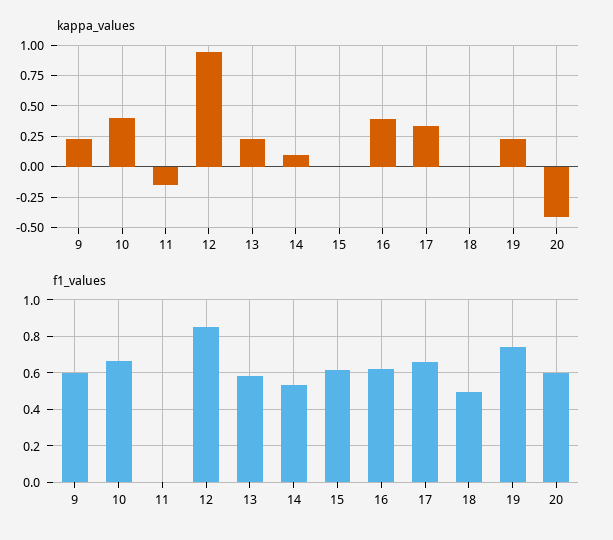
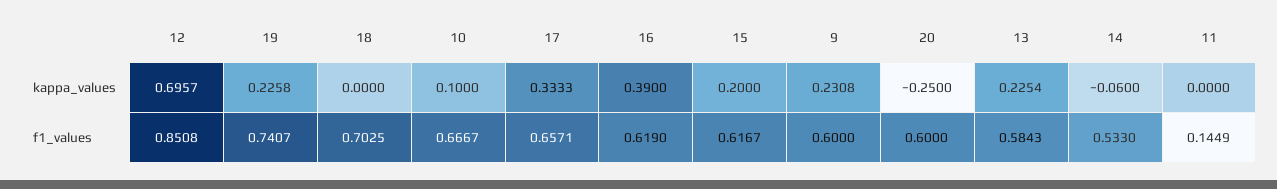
  {
    "kappa_values": {
      "9": 0.2308,
-     "10": 0.4,
+     "10": 0.1,
-     "11": -0.15,
+     "11": 0,
-     "12": 0.95,
+     "12": 0.6957,
      "13": 0.2254,
-     "14": 0.1,
+     "14": -0.06,
-     "15": 0,
+     "15": 0.2,
      "16": 0.39,
      "17": 0.3333,
      "18": 0,
      "19": 0.2258,
-     "20": -0.4
+     "20": -0.25
    },
    "f1_values": {
      "9": 0.6,
      "10": 0.6667,
-     "11": 0,
+     "11": 0.1449,
      "12": 0.8508,
      "13": 0.5843,
      "14": 0.533,
      "15": 0.6167,
      "16": 0.619,
      "17": 0.6571,
-     "18": 0.5,
+     "18": 0.7025,
      "19": 0.7407,
      "20": 0.6
    }
  }

